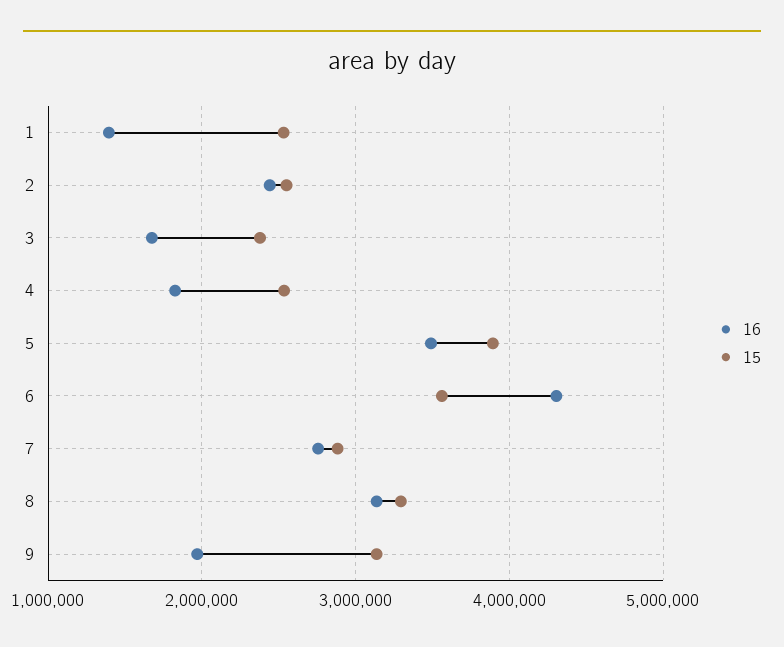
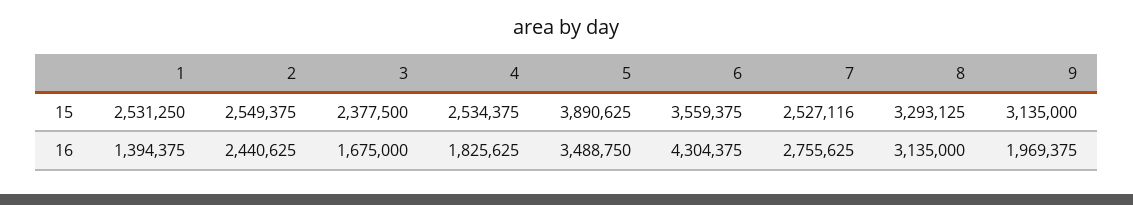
  {
    "16": {
      "1": 1394375,
      "2": 2440625,
      "3": 1675000,
      "4": 1825625,
      "5": 3488750,
      "6": 4304375,
      "7": 2755625,
      "8": 3135000,
      "9": 1969375
    },
    "15": {
      "1": 2531250,
      "2": 2549375,
      "3": 2377500,
      "4": 2534375,
      "5": 3890625,
      "6": 3559375,
-     "7": 2900000,
+     "7": 2527116,
      "8": 3293125,
      "9": 3135000
    }
  }

